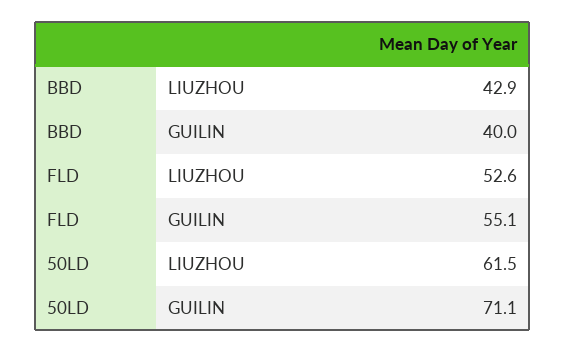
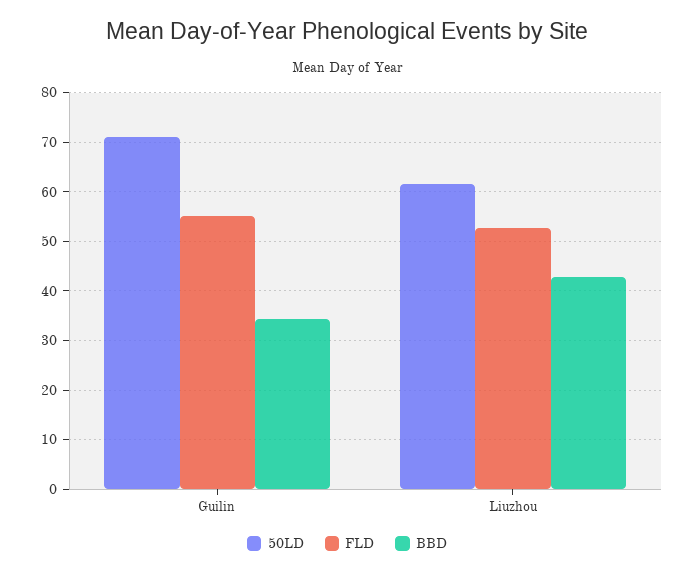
  {
    "BBD": {
      "LIUZHOU": 42.9,
-     "GUILIN": 40
+     "GUILIN": 34
    },
    "FLD": {
      "LIUZHOU": 52.6,
      "GUILIN": 55.1
    },
    "50LD": {
      "LIUZHOU": 61.5,
      "GUILIN": 71.1
    }
  }

